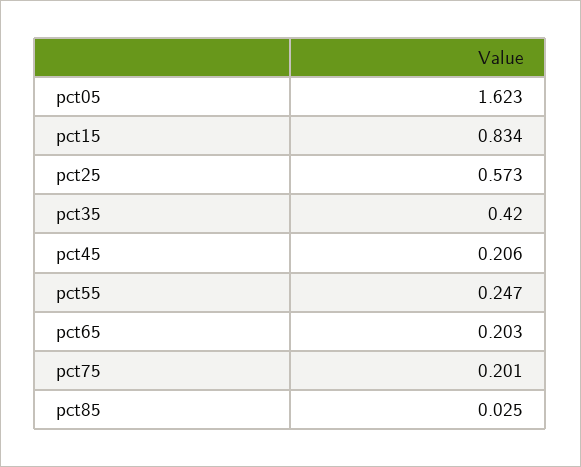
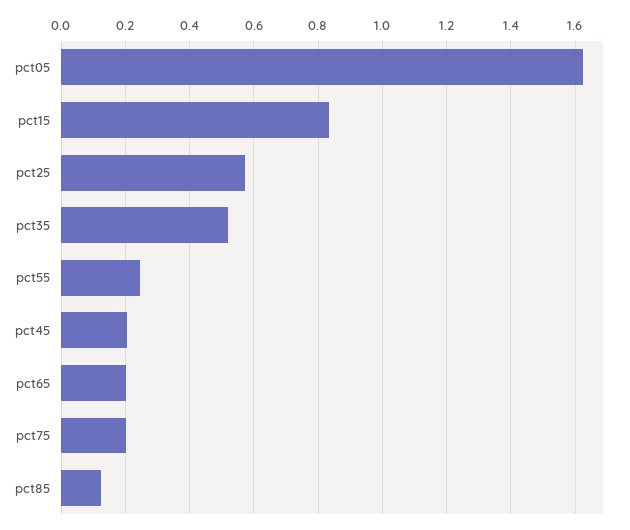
  {
    "pct05": 1.623,
    "pct15": 0.834,
    "pct25": 0.573,
-   "pct35": 0.42,
+   "pct35": 0.52,
    "pct45": 0.206,
    "pct55": 0.247,
    "pct65": 0.203,
    "pct75": 0.201,
-   "pct85": 0.025
+   "pct85": 0.12
  }

